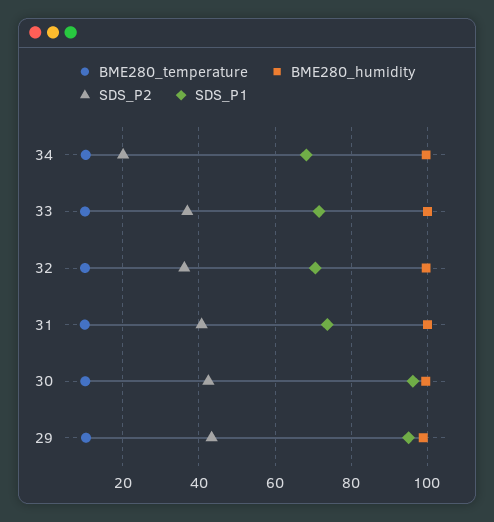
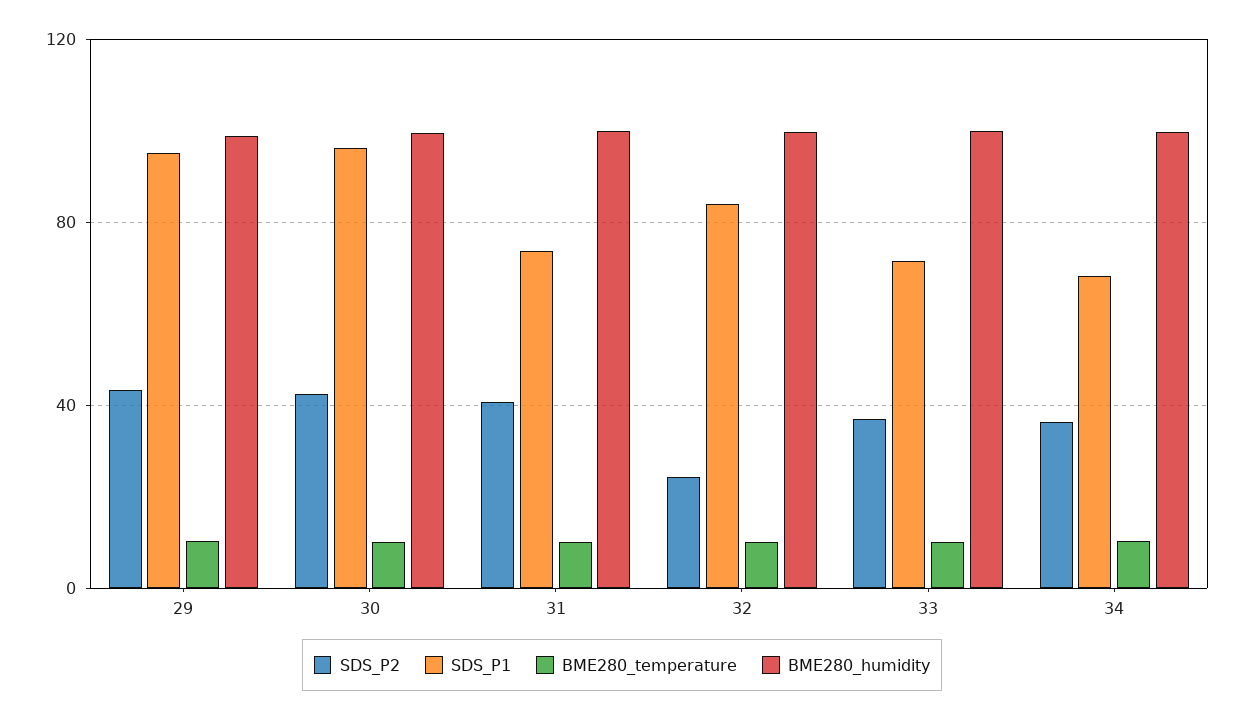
  {
    "BME280_temperature": {
      "34": 10,
      "33": 10,
      "32": 10,
      "31": 10,
      "30": 10,
      "29": 10
    },
    "BME280_humidity": {
      "34": 100,
      "33": 100,
      "32": 100,
      "31": 100,
      "30": 100,
      "29": 98
    },
    "SDS_P2": {
-     "34": 20,
+     "34": 35,
      "33": 36,
-     "32": 36,
+     "32": 25,
      "31": 40,
      "30": 42,
      "29": 44
    },
    "SDS_P1": {
      "34": 68,
      "33": 72,
-     "32": 70,
+     "32": 85,
      "31": 74,
      "30": 96,
      "29": 96
    }
  }

